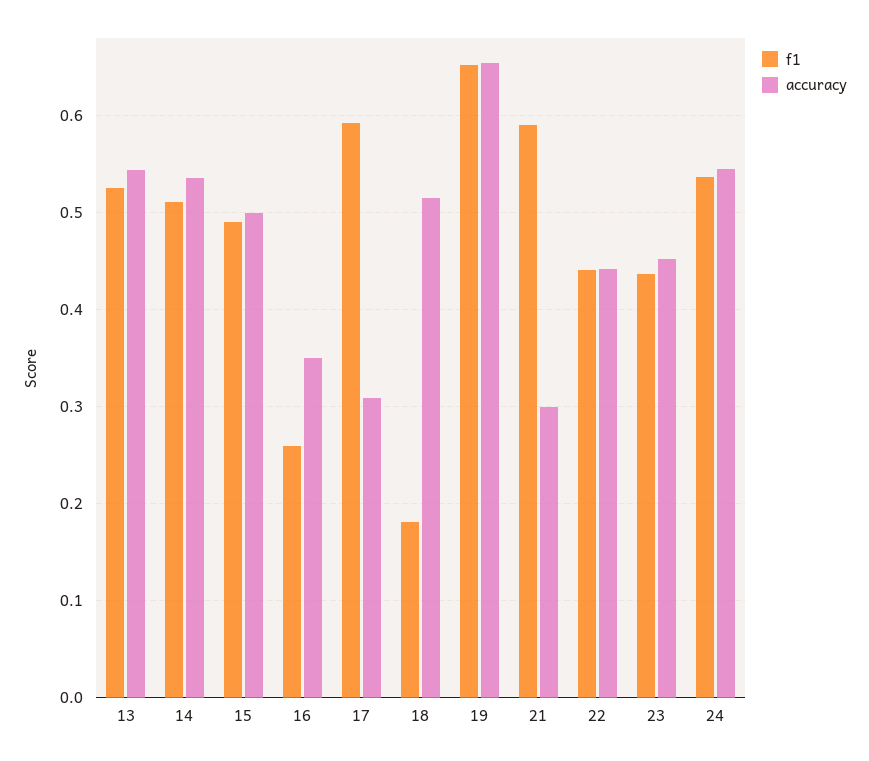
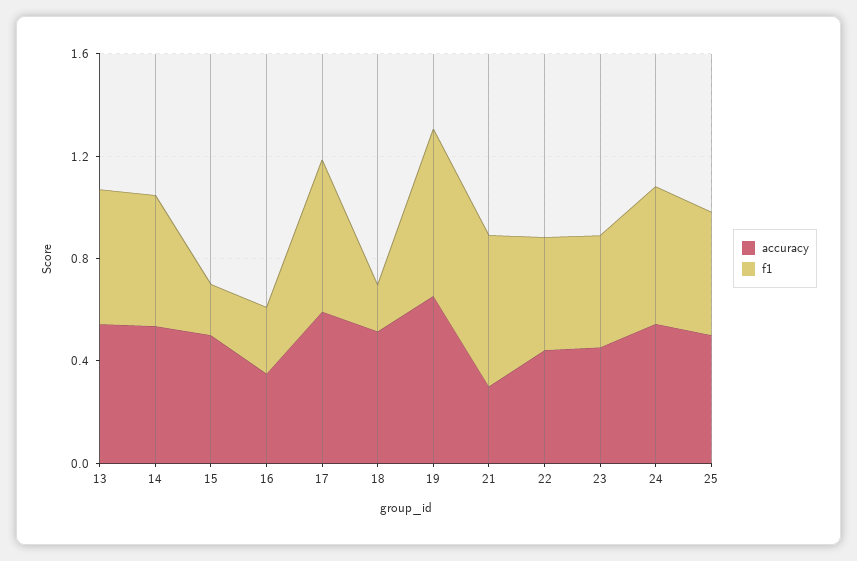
  {
    "f1": {
      "13": 0.53,
      "14": 0.51,
-     "15": 0.49,
+     "15": 0.2,
      "16": 0.26,
      "17": 0.59,
      "18": 0.18,
      "19": 0.65,
      "21": 0.59,
      "22": 0.44,
      "23": 0.44,
-     "24": 0.54
+     "24": 0.54,
+     "25": 0.5
    },
    "accuracy": {
      "13": 0.54,
      "14": 0.54,
      "15": 0.5,
      "16": 0.35,
-     "17": 0.31,
+     "17": 0.6,
      "18": 0.52,
      "19": 0.65,
      "21": 0.3,
      "22": 0.44,
      "23": 0.45,
-     "24": 0.54
+     "24": 0.54,
+     "25": 0.5
    }
  }

